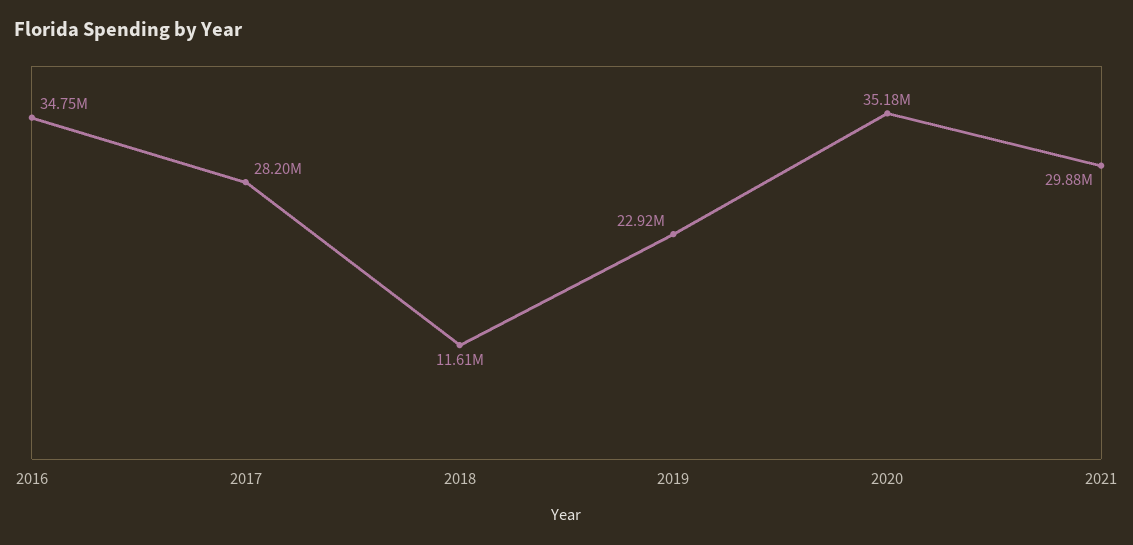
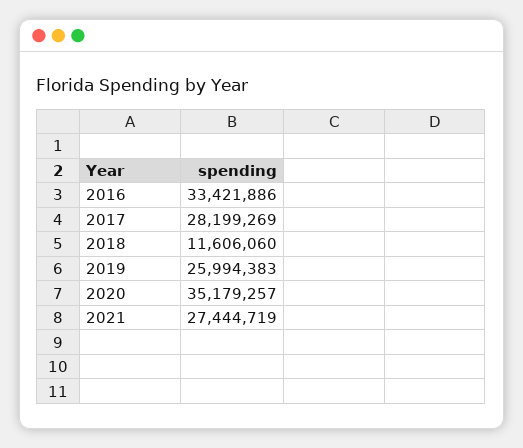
  {
-   "2016": 34750000,
+   "2016": 33421886,
    "2017": 28199269,
    "2018": 11606060,
-   "2019": 22920000,
+   "2019": 25994383,
    "2020": 35179257,
-   "2021": 29880000
+   "2021": 27444719
  }

